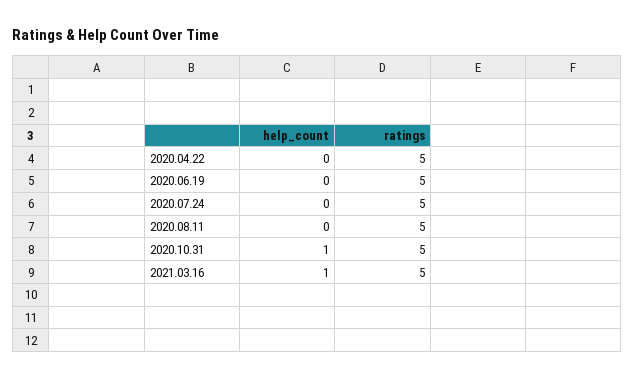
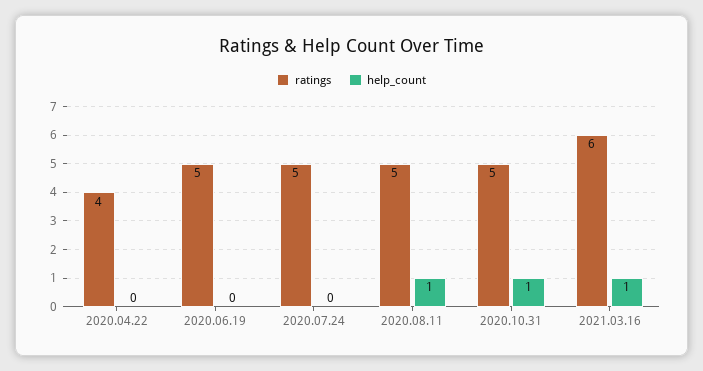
  {
    "help_count": {
      "2020.04.22": 0,
      "2020.06.19": 0,
      "2020.07.24": 0,
-     "2020.08.11": 0,
+     "2020.08.11": 1,
      "2020.10.31": 1,
      "2021.03.16": 1
    },
    "ratings": {
-     "2020.04.22": 5,
+     "2020.04.22": 4,
      "2020.06.19": 5,
      "2020.07.24": 5,
      "2020.08.11": 5,
      "2020.10.31": 5,
-     "2021.03.16": 5
+     "2021.03.16": 6
    }
  }

